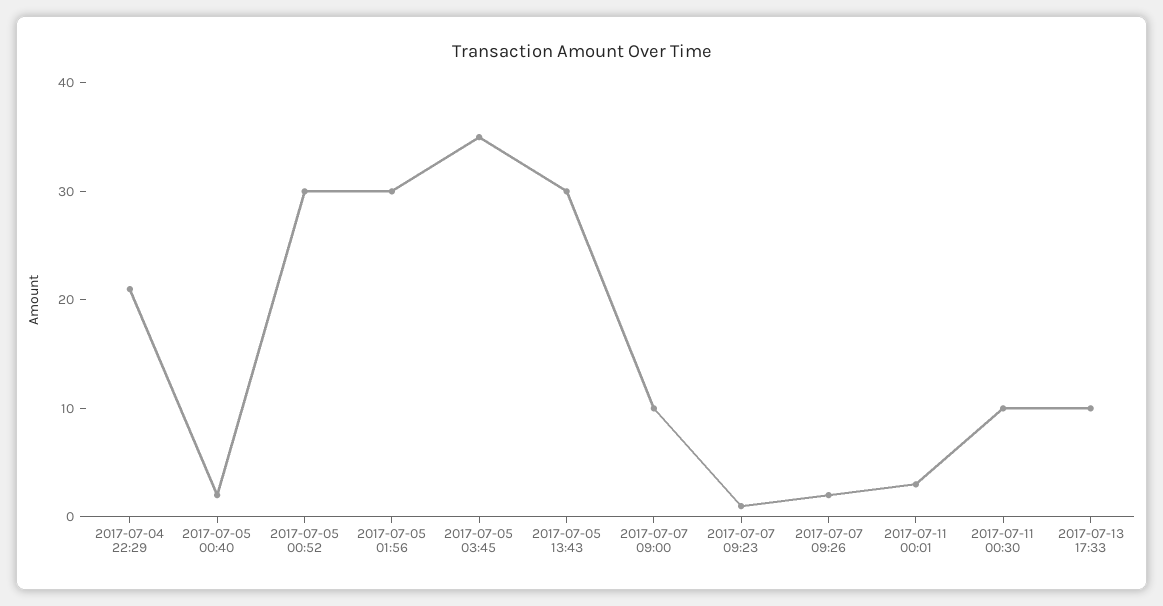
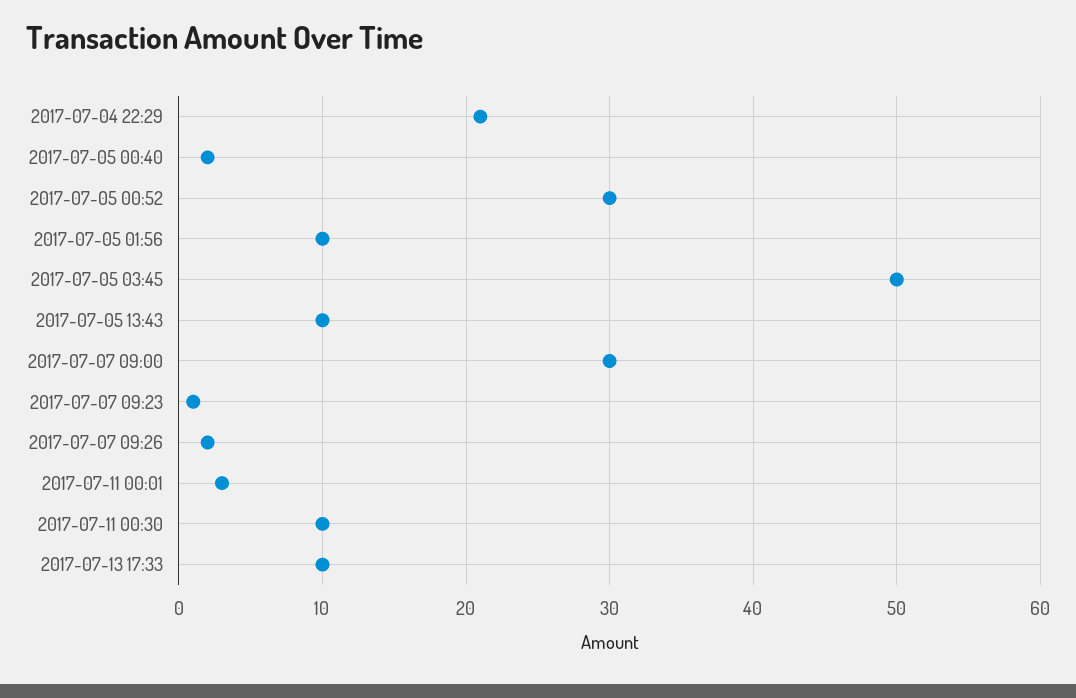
  {
    "2017-07-04 22:29": 21,
    "2017-07-05 00:40": 2,
    "2017-07-05 00:52": 30,
-   "2017-07-05 01:56": 30,
+   "2017-07-05 01:56": 10,
-   "2017-07-05 03:45": 35,
+   "2017-07-05 03:45": 50,
-   "2017-07-05 13:43": 30,
+   "2017-07-05 13:43": 10,
-   "2017-07-07 09:00": 10,
+   "2017-07-07 09:00": 30,
    "2017-07-07 09:23": 1,
    "2017-07-07 09:26": 2,
    "2017-07-11 00:01": 3,
    "2017-07-11 00:30": 10,
    "2017-07-13 17:33": 10
  }

